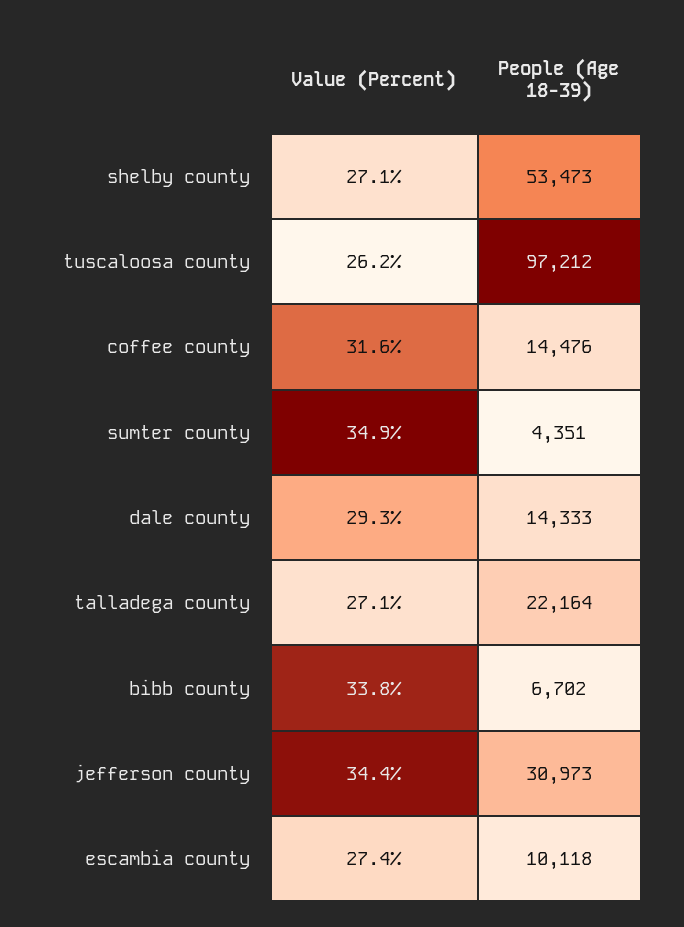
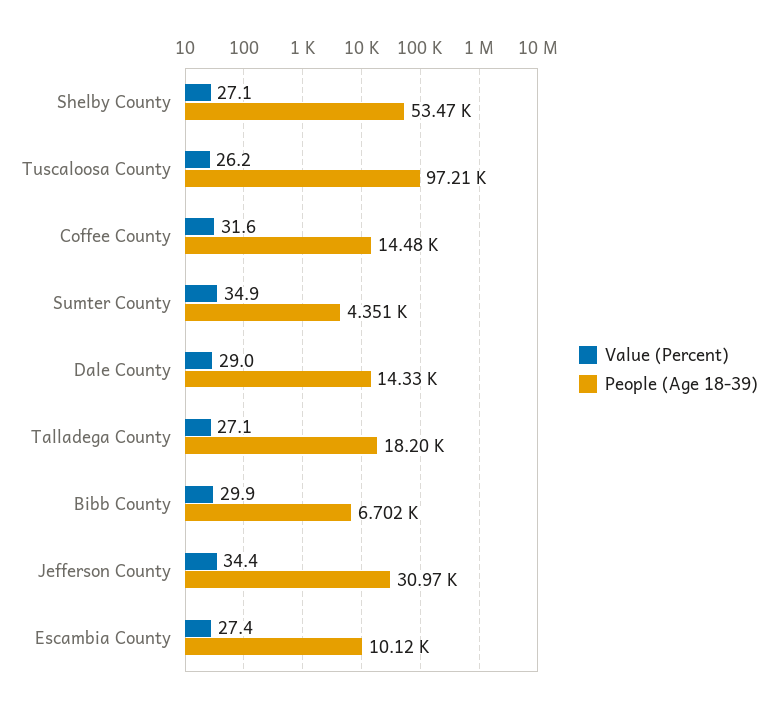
  {
    "Value (Percent)": {
      "shelby county": 27.1,
      "tuscaloosa county": 26.2,
      "coffee county": 31.6,
      "sumter county": 34.9,
-     "dale county": 29.3,
+     "dale county": 29,
      "talladega county": 27.1,
-     "bibb county": 33.8,
+     "bibb county": 29.9,
      "jefferson county": 34.4,
      "escambia county": 27.4
    },
    "People (Age 18-39)": {
      "shelby county": 53473,
      "tuscaloosa county": 97212,
      "coffee county": 14476,
      "sumter county": 4351,
      "dale county": 14333,
-     "talladega county": 22164,
+     "talladega county": 18200,
      "bibb county": 6702,
      "jefferson county": 30973,
      "escambia county": 10118
    }
  }

